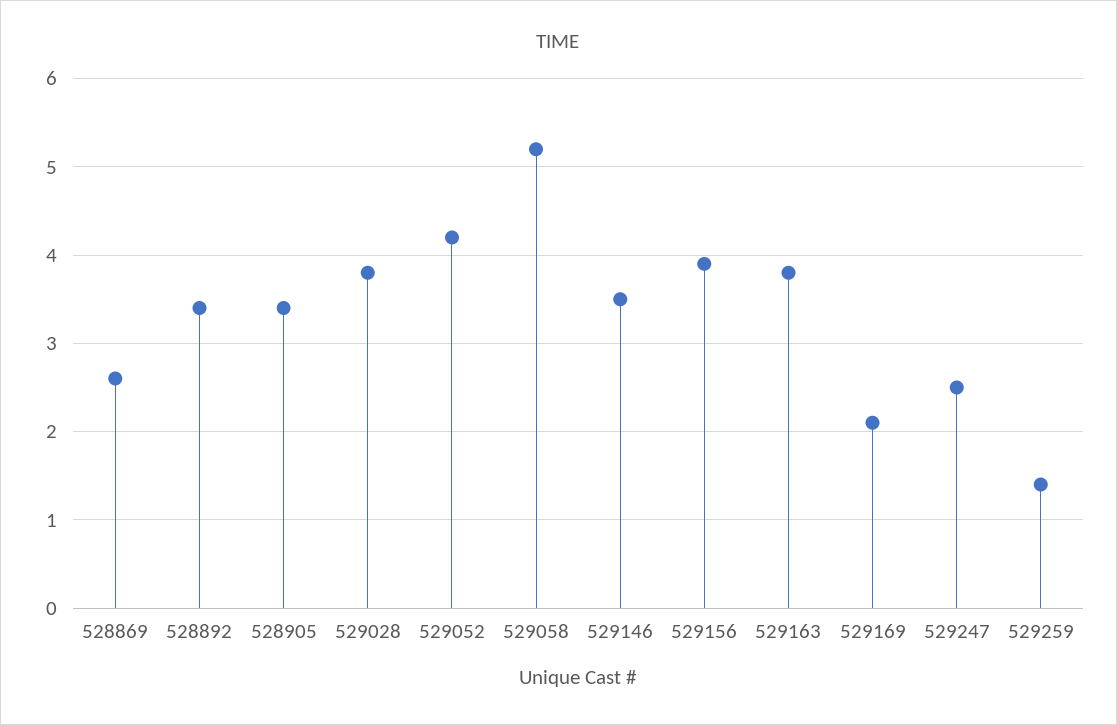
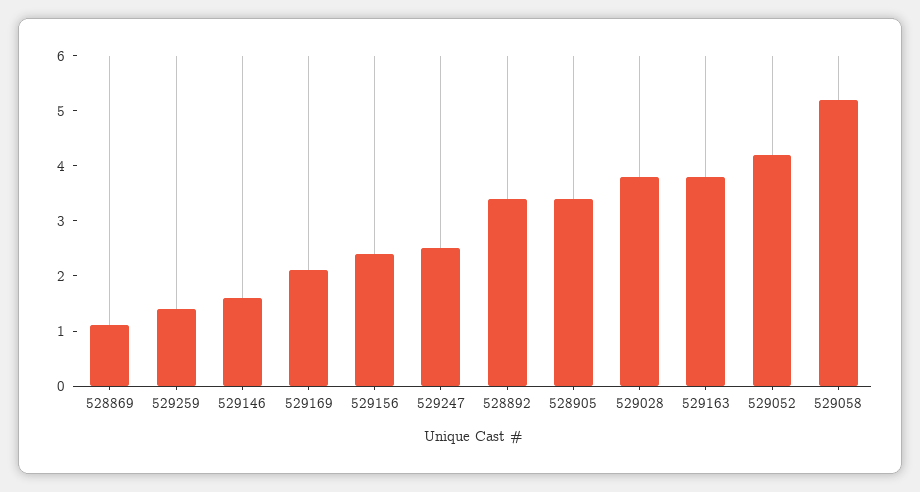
  {
-   "528869": 2.6,
+   "528869": 1,
    "528892": 3.4,
    "528905": 3.4,
    "529028": 3.8,
    "529052": 4.2,
    "529058": 5.2,
-   "529146": 3.5,
+   "529146": 1.5,
-   "529156": 3.9,
+   "529156": 2.5,
    "529163": 3.8,
    "529169": 2.1,
    "529247": 2.5,
    "529259": 1.4
  }

